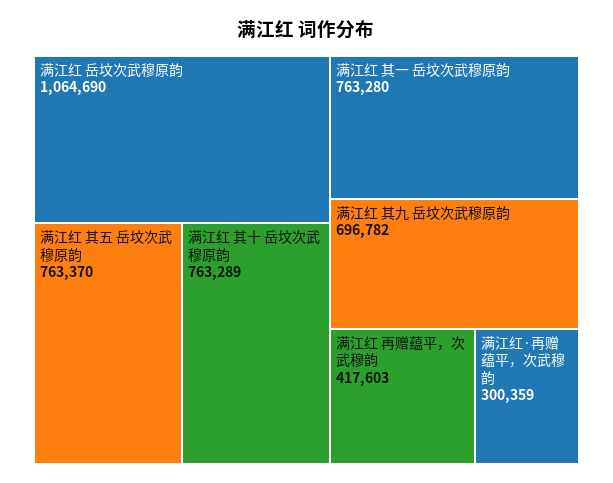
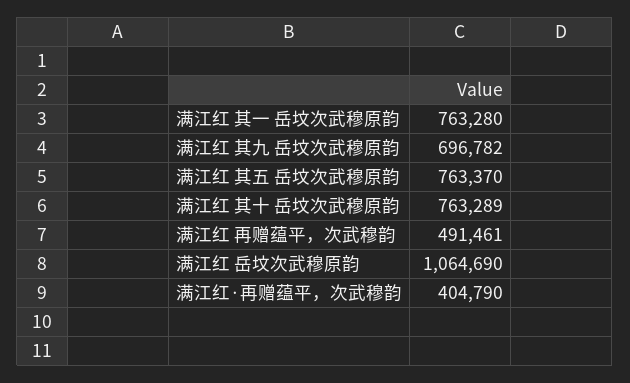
  {
    "满江红 岳坟次武穆原韵": 1064690,
    "满江红 其五 岳坟次武穆原韵": 763370,
    "满江红 其十 岳坟次武穆原韵": 763289,
    "满江红 其一 岳坟次武穆原韵": 763280,
    "满江红 其九 岳坟次武穆原韵": 696782,
-   "满江红 再赠蕴平，次武穆韵": 417603,
+   "满江红 再赠蕴平，次武穆韵": 491461,
-   "满江红·再赠蕴平，次武穆韵": 300359
+   "满江红·再赠蕴平，次武穆韵": 404790
  }

